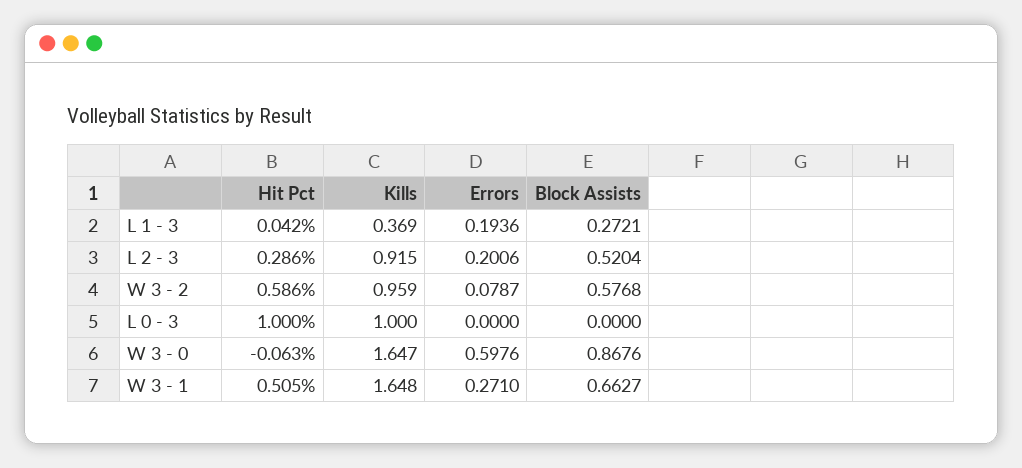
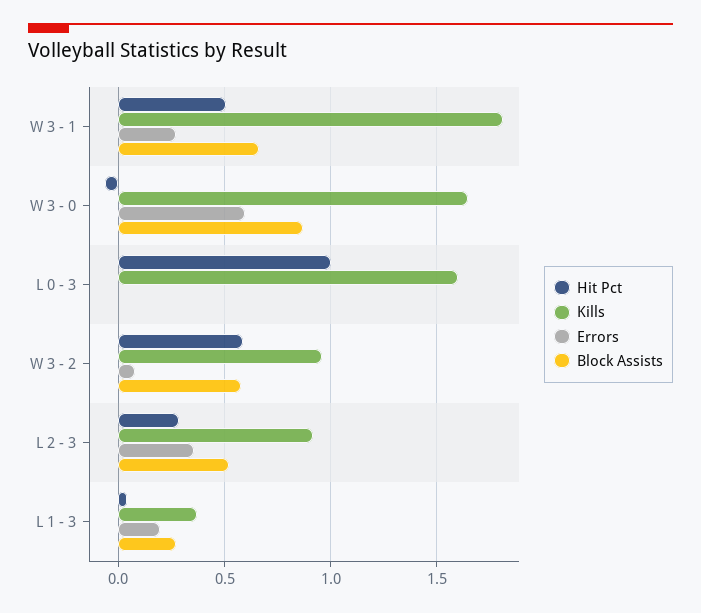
  {
    "Hit Pct": {
      "L 1 - 3": 0.042,
      "L 2 - 3": 0.286,
      "W 3 - 2": 0.586,
      "L 0 - 3": 1,
      "W 3 - 0": -0.063,
      "W 3 - 1": 0.505
    },
    "Kills": {
      "L 1 - 3": 0.369,
      "L 2 - 3": 0.915,
      "W 3 - 2": 0.959,
-     "L 0 - 3": 1,
+     "L 0 - 3": 1.6,
      "W 3 - 0": 1.647,
-     "W 3 - 1": 1.648
+     "W 3 - 1": 1.8
    },
    "Errors": {
      "L 1 - 3": 0.1936,
-     "L 2 - 3": 0.2006,
+     "L 2 - 3": 0.35,
      "W 3 - 2": 0.0787,
      "L 0 - 3": 0,
      "W 3 - 0": 0.5976,
      "W 3 - 1": 0.271
    },
    "Block Assists": {
      "L 1 - 3": 0.2721,
      "L 2 - 3": 0.5204,
      "W 3 - 2": 0.5768,
      "L 0 - 3": 0,
      "W 3 - 0": 0.8676,
      "W 3 - 1": 0.6627
    }
  }

